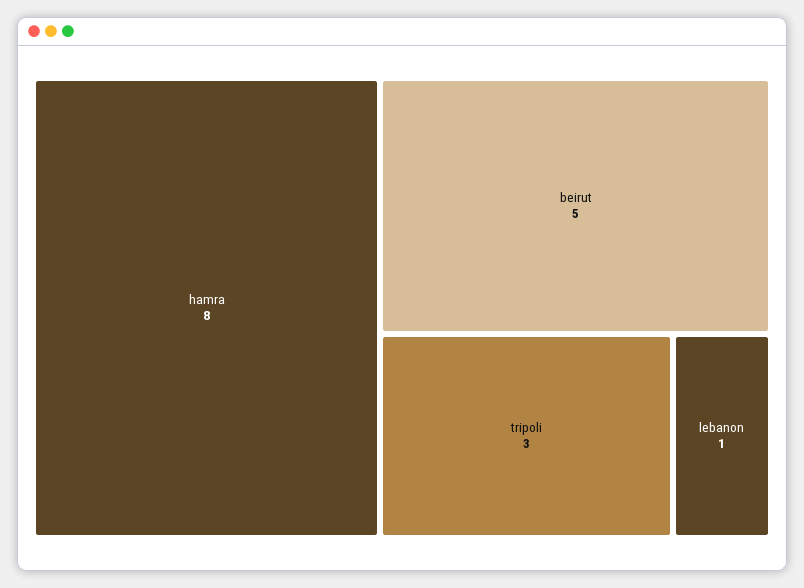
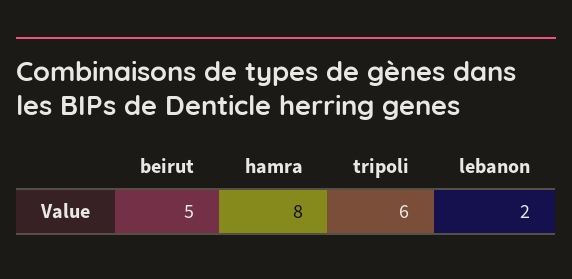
  {
    "hamra": 8,
    "beirut": 5,
-   "tripoli": 3,
+   "tripoli": 6,
-   "lebanon": 1
+   "lebanon": 2
  }

